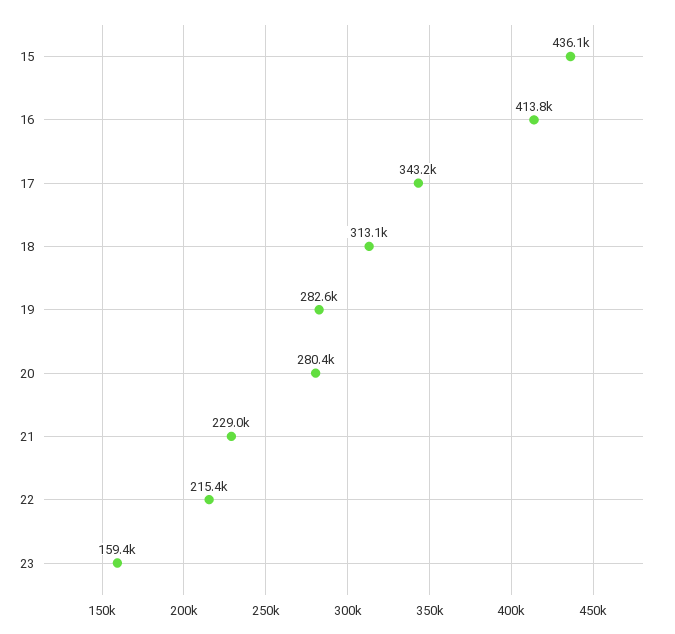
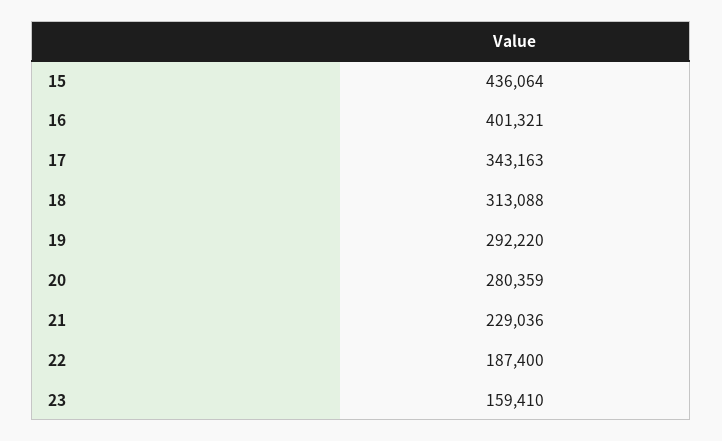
  {
    "15": 436064,
-   "16": 413800,
+   "16": 401321,
    "17": 343163,
    "18": 313088,
-   "19": 282600,
+   "19": 292220,
    "20": 280359,
    "21": 229036,
-   "22": 215400,
+   "22": 187400,
    "23": 159410
  }

